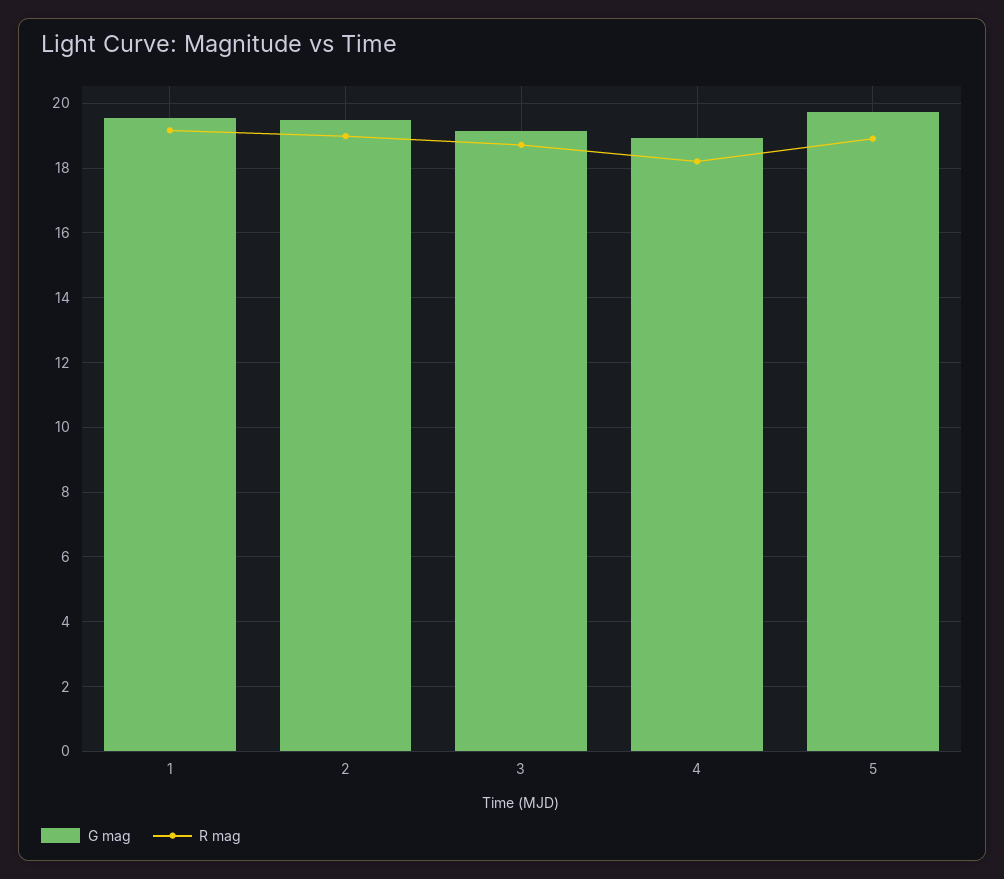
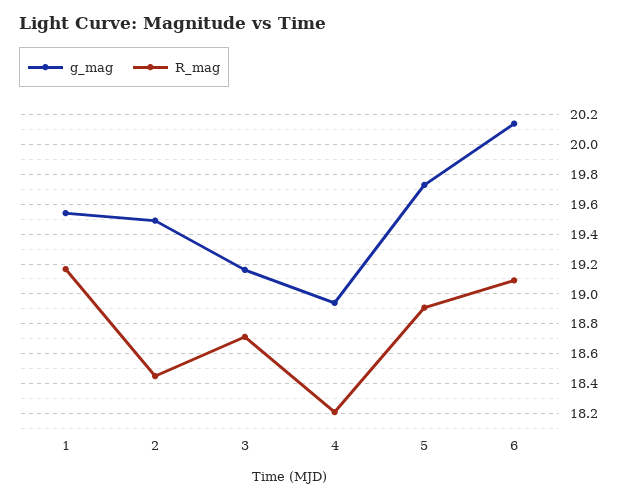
  {
    "G mag": {
      "1": 19.55,
      "2": 19.5,
      "3": 19.15,
      "4": 18.95,
-     "5": 19.75
+     "5": 19.75,
+     "6": 20.15
    },
    "R mag": {
      "1": 19.15,
-     "2": 19,
+     "2": 18.45,
      "3": 18.7,
      "4": 18.2,
-     "5": 18.9
+     "5": 18.9,
+     "6": 19.1
    }
  }

